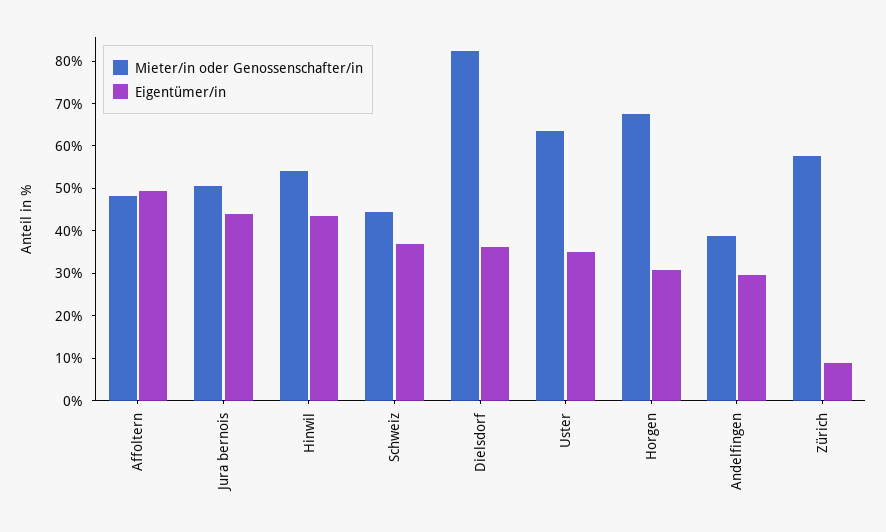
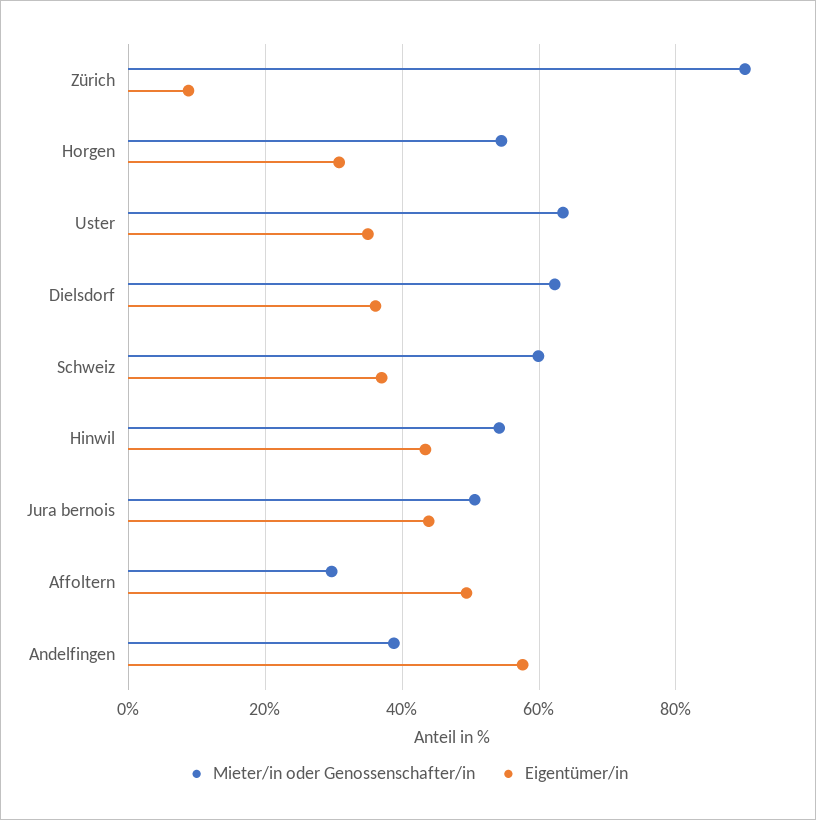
  {
    "Mieter/in oder Genossenschafter/in": {
-     "Affoltern": 48,
+     "Affoltern": 30,
      "Jura bernois": 50,
      "Hinwil": 54,
-     "Schweiz": 44,
+     "Schweiz": 60,
-     "Dielsdorf": 82,
+     "Dielsdorf": 62,
      "Uster": 64,
-     "Horgen": 68,
+     "Horgen": 54,
      "Andelfingen": 38,
-     "Zürich": 58
+     "Zürich": 90
    },
    "Eigentümer/in": {
      "Affoltern": 50,
      "Jura bernois": 44,
      "Hinwil": 44,
      "Schweiz": 38,
      "Dielsdorf": 36,
      "Uster": 36,
      "Horgen": 30,
-     "Andelfingen": 30,
+     "Andelfingen": 58,
      "Zürich": 8
    }
  }

